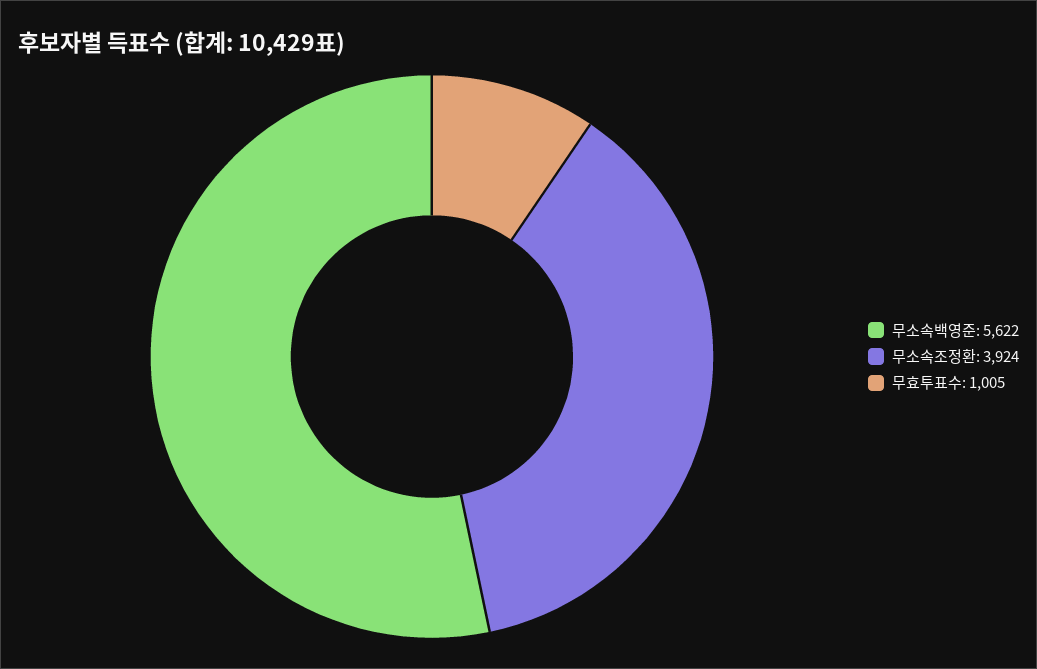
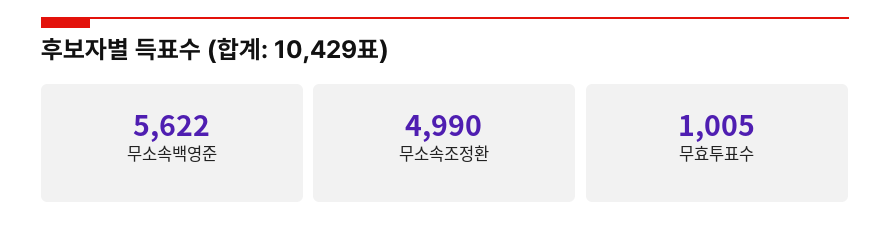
  {
    "무소속백영준": 5622,
-   "무소속조정환": 3924,
+   "무소속조정환": 4990,
    "무효투표수": 1005
  }

